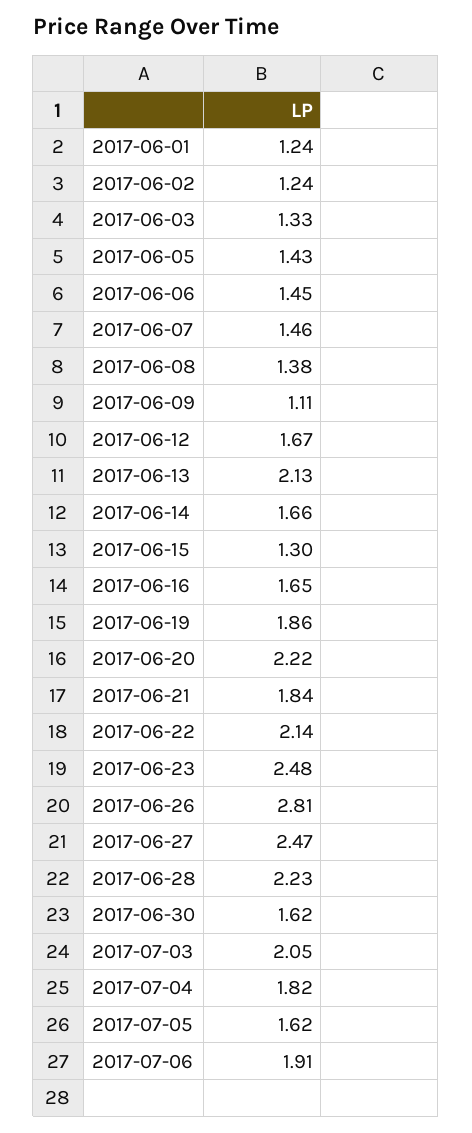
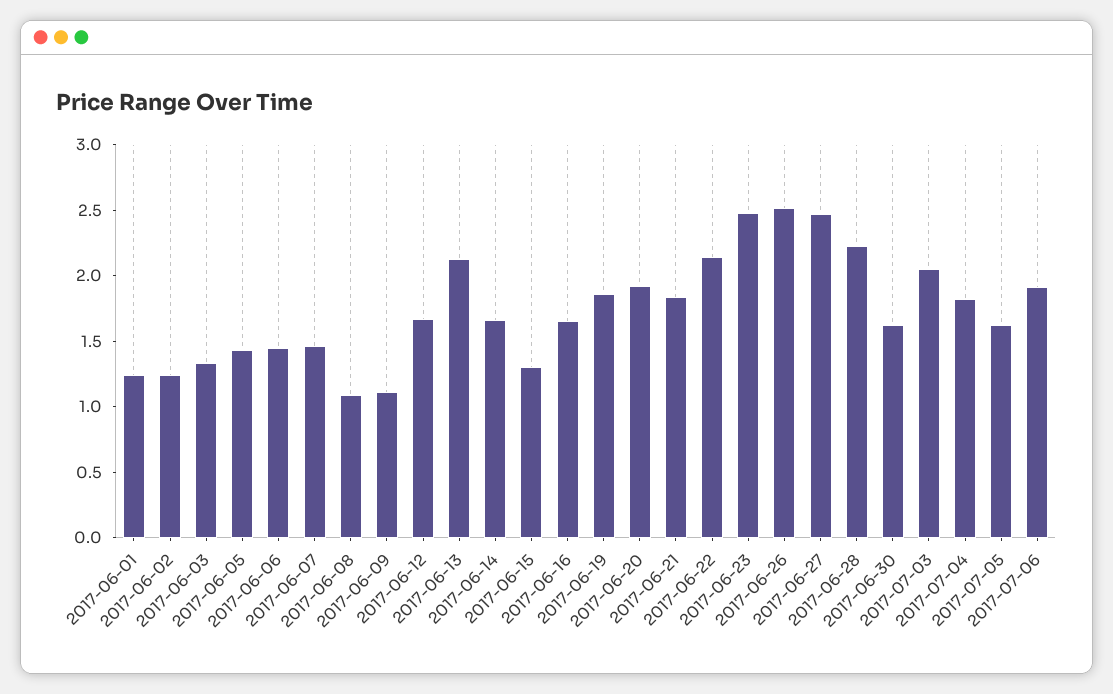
  {
    "2017-06-01": 1.24,
    "2017-06-02": 1.24,
    "2017-06-03": 1.33,
    "2017-06-05": 1.43,
    "2017-06-06": 1.45,
    "2017-06-07": 1.46,
-   "2017-06-08": 1.38,
+   "2017-06-08": 1.1,
    "2017-06-09": 1.11,
    "2017-06-12": 1.67,
    "2017-06-13": 2.13,
    "2017-06-14": 1.66,
    "2017-06-15": 1.3,
    "2017-06-16": 1.65,
    "2017-06-19": 1.86,
-   "2017-06-20": 2.22,
+   "2017-06-20": 1.9,
    "2017-06-21": 1.84,
    "2017-06-22": 2.14,
    "2017-06-23": 2.48,
-   "2017-06-26": 2.81,
+   "2017-06-26": 2.5,
    "2017-06-27": 2.47,
    "2017-06-28": 2.23,
    "2017-06-30": 1.62,
    "2017-07-03": 2.05,
    "2017-07-04": 1.82,
    "2017-07-05": 1.62,
    "2017-07-06": 1.91
  }

